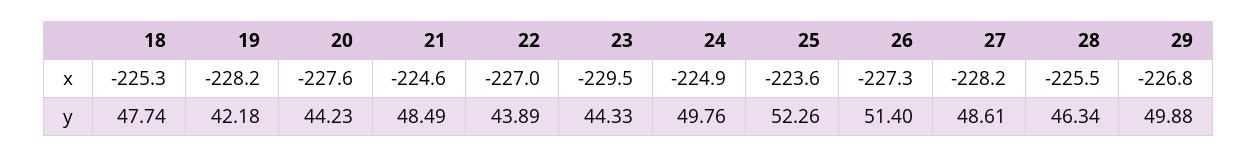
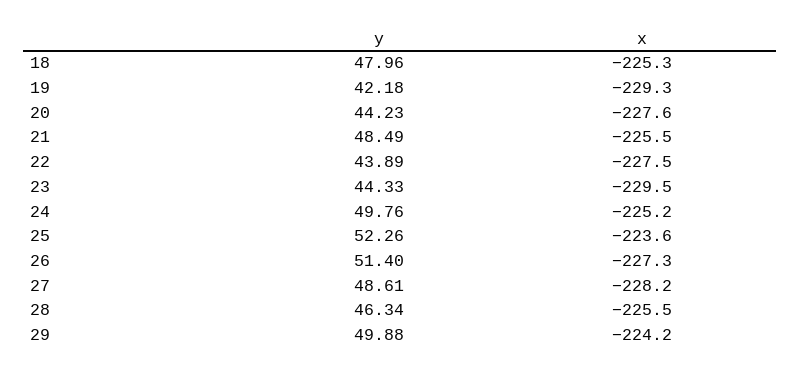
  {
    "18": {
      "x": -225.3,
-     "y": 47.74
+     "y": 47.96
    },
    "19": {
-     "x": -228.2,
+     "x": -229.3,
      "y": 42.18
    },
    "20": {
      "x": -227.6,
      "y": 44.23
    },
    "21": {
-     "x": -224.6,
+     "x": -225.5,
      "y": 48.49
    },
    "22": {
-     "x": -227,
+     "x": -227.5,
      "y": 43.89
    },
    "23": {
      "x": -229.5,
      "y": 44.33
    },
    "24": {
-     "x": -224.9,
+     "x": -225.2,
      "y": 49.76
    },
    "25": {
      "x": -223.6,
      "y": 52.26
    },
    "26": {
      "x": -227.3,
      "y": 51.4
    },
    "27": {
      "x": -228.2,
      "y": 48.61
    },
    "28": {
      "x": -225.5,
      "y": 46.34
    },
    "29": {
-     "x": -226.8,
+     "x": -224.2,
      "y": 49.88
    }
  }

